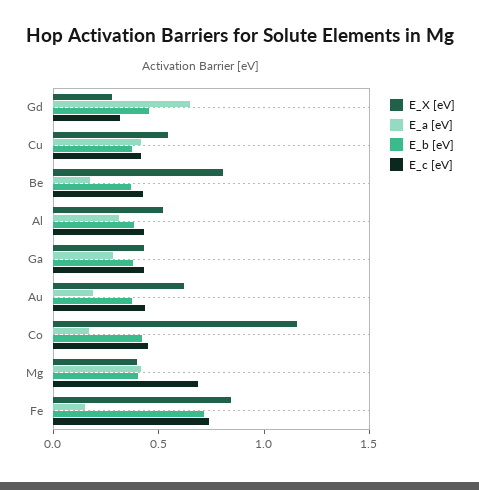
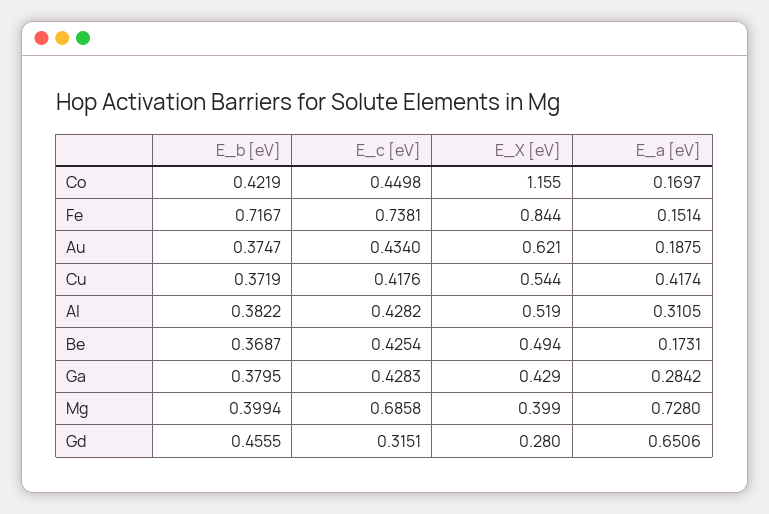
  {
    "E_X [eV]": {
      "Gd": 0.28,
      "Cu": 0.544,
-     "Be": 0.8,
+     "Be": 0.494,
      "Al": 0.519,
      "Ga": 0.429,
      "Au": 0.621,
      "Co": 1.155,
      "Mg": 0.399,
      "Fe": 0.844
    },
    "E_a [eV]": {
      "Gd": 0.6506,
      "Cu": 0.4174,
      "Be": 0.1731,
      "Al": 0.3105,
      "Ga": 0.2842,
      "Au": 0.1875,
      "Co": 0.1697,
-     "Mg": 0.4,
+     "Mg": 0.728,
      "Fe": 0.1514
    },
    "E_b [eV]": {
      "Gd": 0.4555,
      "Cu": 0.3719,
      "Be": 0.3687,
      "Al": 0.3822,
      "Ga": 0.3795,
      "Au": 0.3747,
      "Co": 0.4219,
      "Mg": 0.3994,
      "Fe": 0.7167
    },
    "E_c [eV]": {
      "Gd": 0.3151,
      "Cu": 0.4176,
      "Be": 0.4254,
      "Al": 0.4282,
      "Ga": 0.4283,
      "Au": 0.434,
      "Co": 0.4498,
      "Mg": 0.6858,
      "Fe": 0.7381
    }
  }

